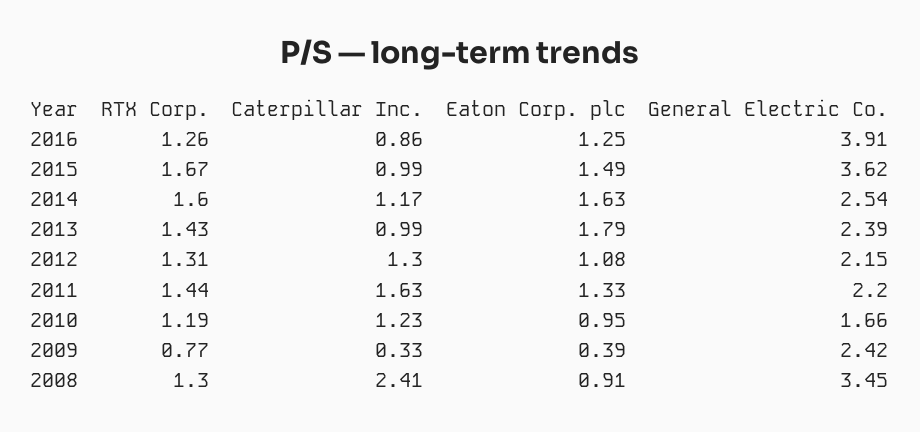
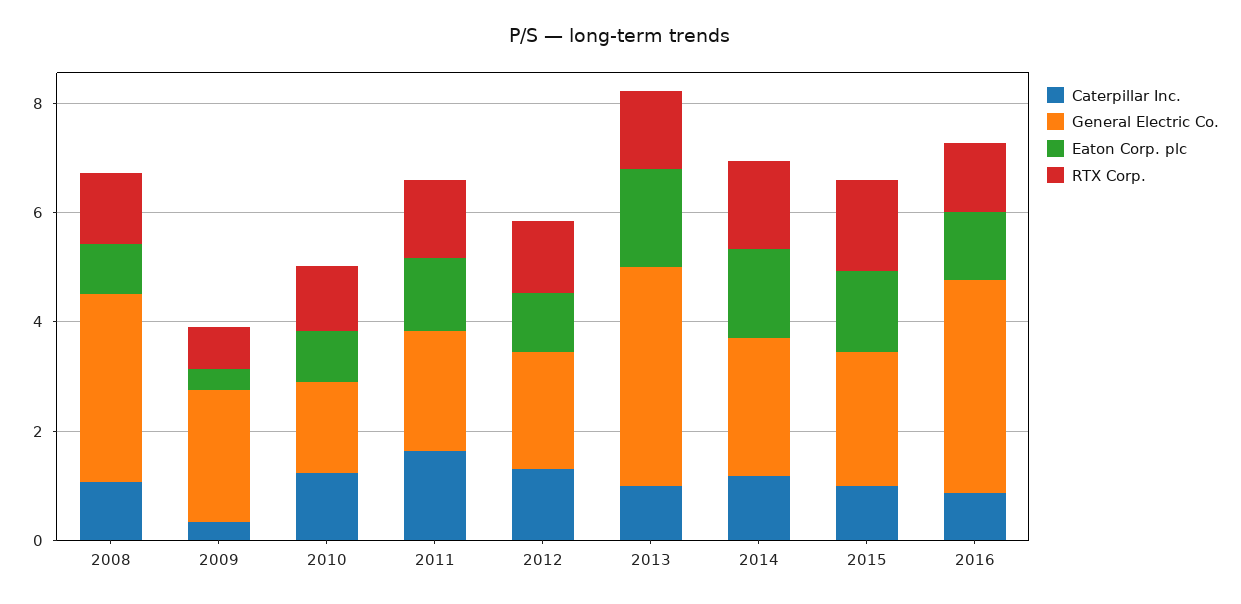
  {
    "RTX Corp.": {
      "2016": 1.26,
      "2015": 1.67,
      "2014": 1.6,
      "2013": 1.43,
      "2012": 1.31,
      "2011": 1.44,
      "2010": 1.19,
      "2009": 0.77,
      "2008": 1.3
    },
    "Caterpillar Inc.": {
      "2016": 0.86,
      "2015": 0.99,
      "2014": 1.17,
      "2013": 0.99,
      "2012": 1.3,
      "2011": 1.63,
      "2010": 1.23,
      "2009": 0.33,
-     "2008": 2.41
+     "2008": 1
    },
    "Eaton Corp. plc": {
      "2016": 1.25,
      "2015": 1.49,
      "2014": 1.63,
      "2013": 1.79,
      "2012": 1.08,
      "2011": 1.33,
      "2010": 0.95,
      "2009": 0.39,
      "2008": 0.91
    },
    "General Electric Co.": {
      "2016": 3.91,
-     "2015": 3.62,
+     "2015": 2.5,
      "2014": 2.54,
-     "2013": 2.39,
+     "2013": 4,
      "2012": 2.15,
      "2011": 2.2,
      "2010": 1.66,
      "2009": 2.42,
      "2008": 3.45
    }
  }

